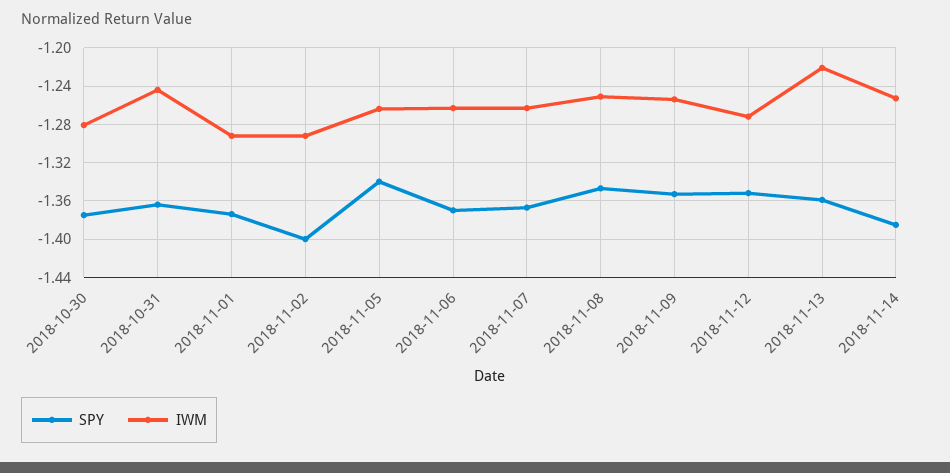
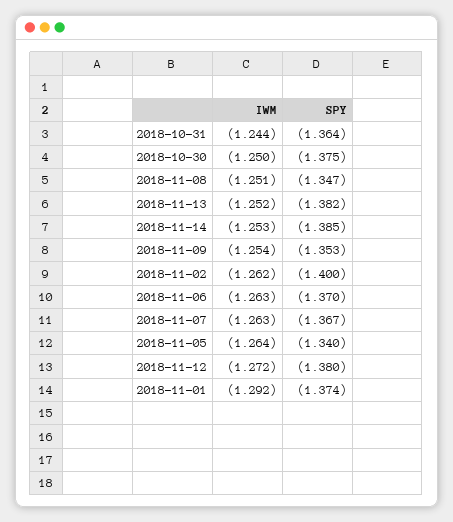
  {
    "SPY": {
      "2018-10-30": -1.375,
      "2018-10-31": -1.364,
      "2018-11-01": -1.374,
      "2018-11-02": -1.4,
      "2018-11-05": -1.34,
      "2018-11-06": -1.37,
      "2018-11-07": -1.367,
      "2018-11-08": -1.347,
      "2018-11-09": -1.353,
-     "2018-11-12": -1.35,
+     "2018-11-12": -1.38,
-     "2018-11-13": -1.36,
+     "2018-11-13": -1.382,
      "2018-11-14": -1.385
    },
    "IWM": {
-     "2018-10-30": -1.28,
+     "2018-10-30": -1.25,
      "2018-10-31": -1.244,
      "2018-11-01": -1.292,
-     "2018-11-02": -1.29,
+     "2018-11-02": -1.262,
      "2018-11-05": -1.264,
      "2018-11-06": -1.263,
      "2018-11-07": -1.263,
      "2018-11-08": -1.251,
      "2018-11-09": -1.254,
      "2018-11-12": -1.272,
-     "2018-11-13": -1.22,
+     "2018-11-13": -1.252,
      "2018-11-14": -1.253
    }
  }

